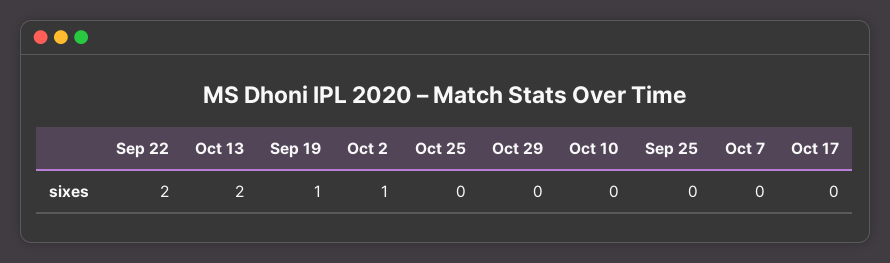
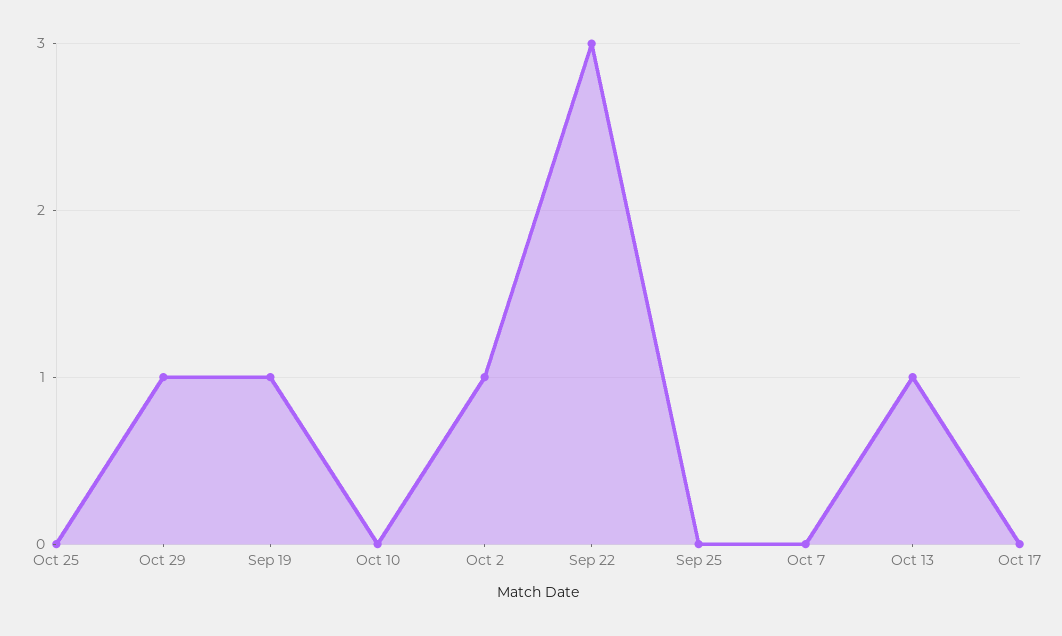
  {
-   "Sep 22": 2,
+   "Sep 22": 3,
-   "Oct 13": 2,
+   "Oct 13": 1,
    "Sep 19": 1,
    "Oct 2": 1,
    "Oct 25": 0,
-   "Oct 29": 0,
+   "Oct 29": 1,
    "Oct 10": 0,
    "Sep 25": 0,
    "Oct 7": 0,
    "Oct 17": 0
  }

